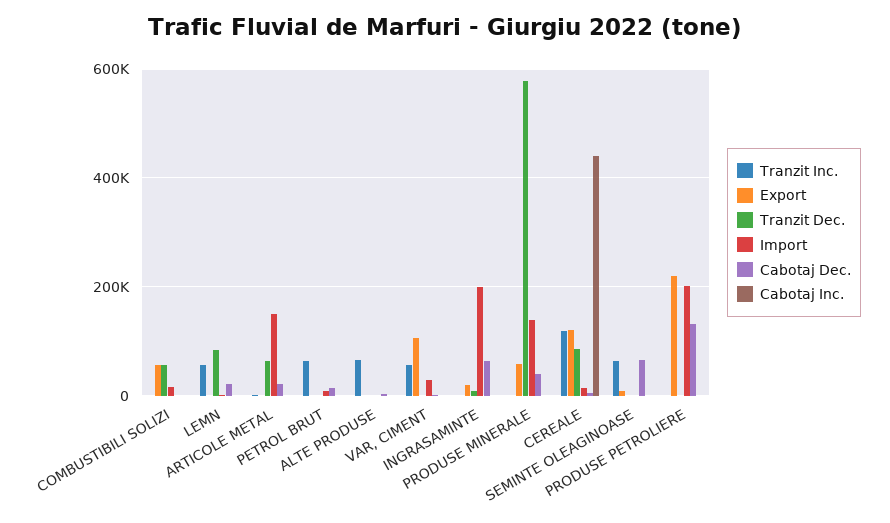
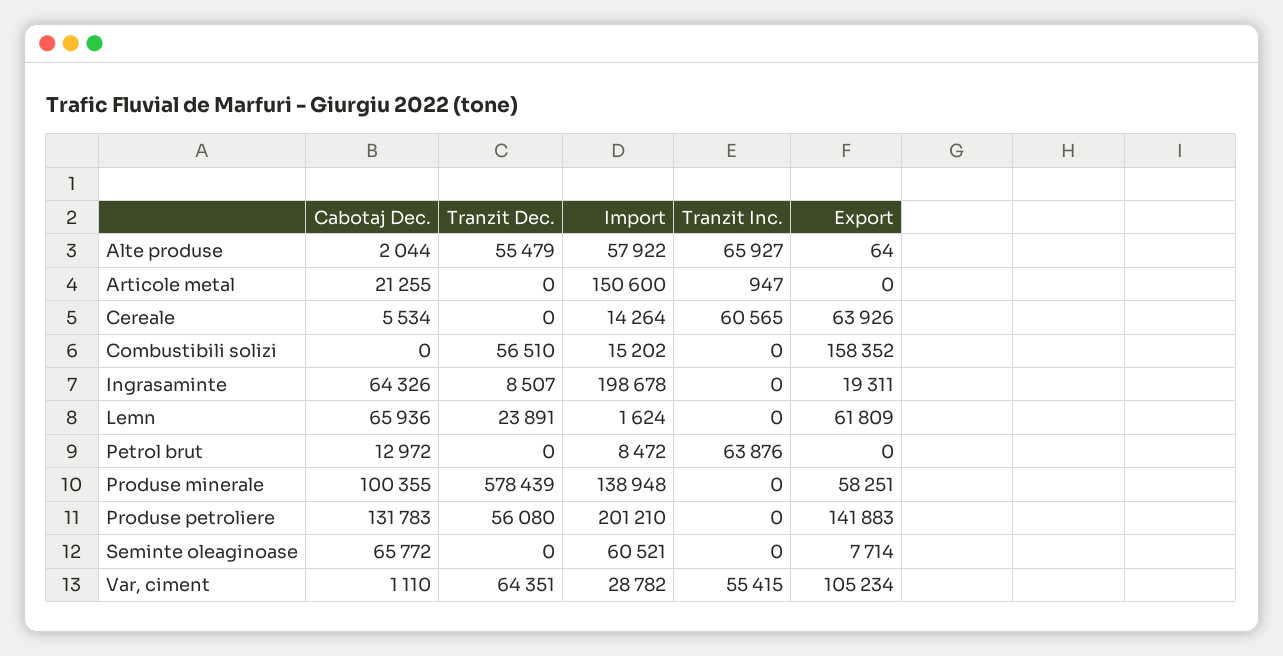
  {
    "Tranzit Inc.": {
      "COMBUSTIBILI SOLIZI": 0,
-     "LEMN": 60000,
+     "LEMN": 0,
      "ARTICOLE METAL": 947,
      "PETROL BRUT": 63876,
      "ALTE PRODUSE": 65927,
      "VAR, CIMENT": 55415,
      "INGRASAMINTE": 0,
      "PRODUSE MINERALE": 0,
-     "CEREALE": 120000,
+     "CEREALE": 60565,
-     "SEMINTE OLEAGINOASE": 60000,
+     "SEMINTE OLEAGINOASE": 0,
      "PRODUSE PETROLIERE": 0
    },
    "Export": {
-     "COMBUSTIBILI SOLIZI": 60000,
+     "COMBUSTIBILI SOLIZI": 158352,
-     "LEMN": 0,
+     "LEMN": 61809,
      "ARTICOLE METAL": 0,
      "PETROL BRUT": 0,
      "ALTE PRODUSE": 64,
      "VAR, CIMENT": 105234,
      "INGRASAMINTE": 19311,
      "PRODUSE MINERALE": 58251,
-     "CEREALE": 120000,
+     "CEREALE": 63926,
      "SEMINTE OLEAGINOASE": 7714,
-     "PRODUSE PETROLIERE": 220000
+     "PRODUSE PETROLIERE": 141883
    },
    "Tranzit Dec.": {
      "COMBUSTIBILI SOLIZI": 56510,
-     "LEMN": 80000,
+     "LEMN": 23891,
-     "ARTICOLE METAL": 60000,
+     "ARTICOLE METAL": 0,
      "PETROL BRUT": 0,
-     "ALTE PRODUSE": 0,
+     "ALTE PRODUSE": 55479,
-     "VAR, CIMENT": 0,
+     "VAR, CIMENT": 64351,
      "INGRASAMINTE": 8507,
      "PRODUSE MINERALE": 578439,
-     "CEREALE": 80000,
+     "CEREALE": 0,
      "SEMINTE OLEAGINOASE": 0,
-     "PRODUSE PETROLIERE": 0
+     "PRODUSE PETROLIERE": 56080
    },
    "Import": {
      "COMBUSTIBILI SOLIZI": 15202,
      "LEMN": 1624,
      "ARTICOLE METAL": 150600,
      "PETROL BRUT": 8472,
-     "ALTE PRODUSE": 0,
+     "ALTE PRODUSE": 57922,
      "VAR, CIMENT": 28782,
      "INGRASAMINTE": 198678,
      "PRODUSE MINERALE": 138948,
      "CEREALE": 14264,
-     "SEMINTE OLEAGINOASE": 0,
+     "SEMINTE OLEAGINOASE": 60521,
      "PRODUSE PETROLIERE": 201210
    },
    "Cabotaj Dec.": {
      "COMBUSTIBILI SOLIZI": 0,
-     "LEMN": 20000,
+     "LEMN": 65936,
      "ARTICOLE METAL": 21255,
      "PETROL BRUT": 12972,
      "ALTE PRODUSE": 2044,
      "VAR, CIMENT": 1110,
      "INGRASAMINTE": 64326,
-     "PRODUSE MINERALE": 40000,
+     "PRODUSE MINERALE": 100355,
      "CEREALE": 5534,
      "SEMINTE OLEAGINOASE": 65772,
      "PRODUSE PETROLIERE": 131783
-   },
+   }
-   "Cabotaj Inc.": {
-     "COMBUSTIBILI SOLIZI": 0,
-     "LEMN": 0,
-     "ARTICOLE METAL": 0,
-     "PETROL BRUT": 0,
-     "ALTE PRODUSE": 0,
-     "VAR, CIMENT": 0,
-     "INGRASAMINTE": 0,
-     "PRODUSE MINERALE": 0,
-     "CEREALE": 440000,
-     "SEMINTE OLEAGINOASE": 0,
-     "PRODUSE PETROLIERE": 0
-   }
  }

